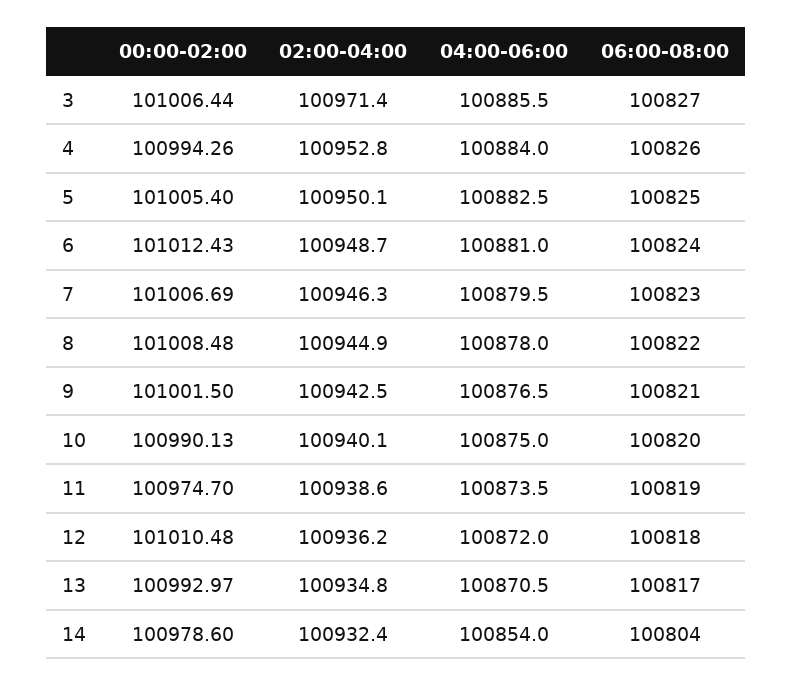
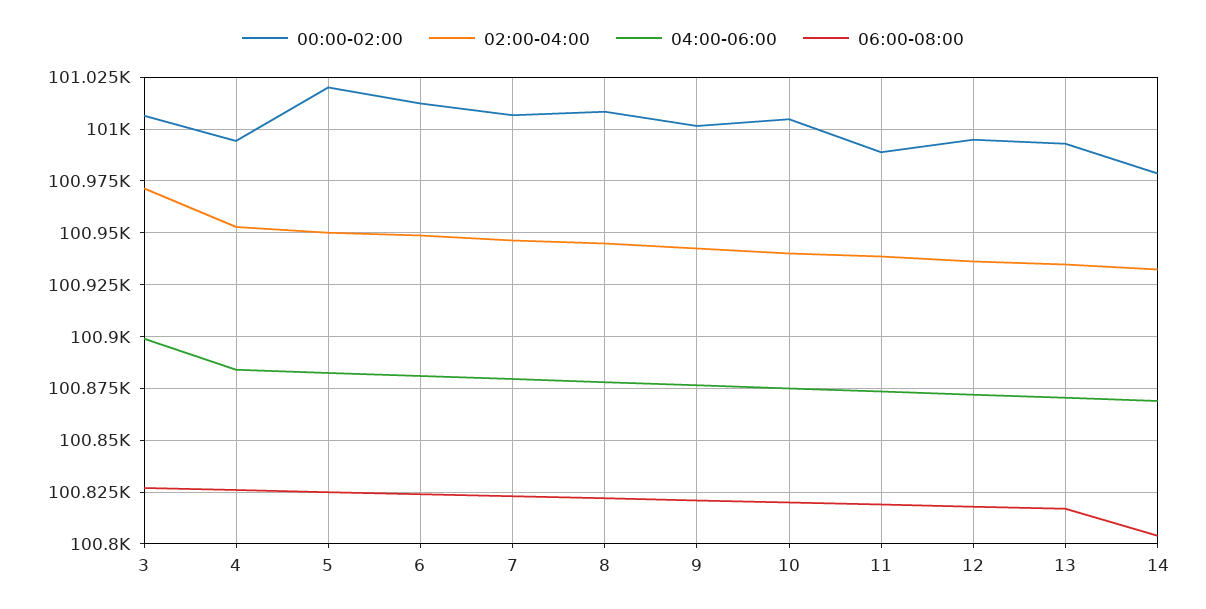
  {
    "00:00-02:00": {
      "3": 101006.44,
      "4": 100994.26,
-     "5": 101005.4,
+     "5": 101020,
      "6": 101012.43,
      "7": 101006.69,
      "8": 101008.48,
      "9": 101001.5,
-     "10": 100990.13,
+     "10": 101005,
-     "11": 100974.7,
+     "11": 100990,
-     "12": 101010.48,
+     "12": 100995,
      "13": 100992.97,
      "14": 100978.6
    },
    "02:00-04:00": {
      "3": 100971.4,
      "4": 100952.8,
      "5": 100950.1,
      "6": 100948.7,
      "7": 100946.3,
      "8": 100944.9,
      "9": 100942.5,
      "10": 100940.1,
      "11": 100938.6,
      "12": 100936.2,
      "13": 100934.8,
      "14": 100932.4
    },
    "04:00-06:00": {
-     "3": 100885.5,
+     "3": 100900,
      "4": 100884,
      "5": 100882.5,
      "6": 100881,
      "7": 100879.5,
      "8": 100878,
      "9": 100876.5,
      "10": 100875,
      "11": 100873.5,
      "12": 100872,
      "13": 100870.5,
-     "14": 100854
+     "14": 100870
    },
    "06:00-08:00": {
      "3": 100827,
      "4": 100826,
      "5": 100825,
      "6": 100824,
      "7": 100823,
      "8": 100822,
      "9": 100821,
      "10": 100820,
      "11": 100819,
      "12": 100818,
      "13": 100817,
      "14": 100804
    }
  }

